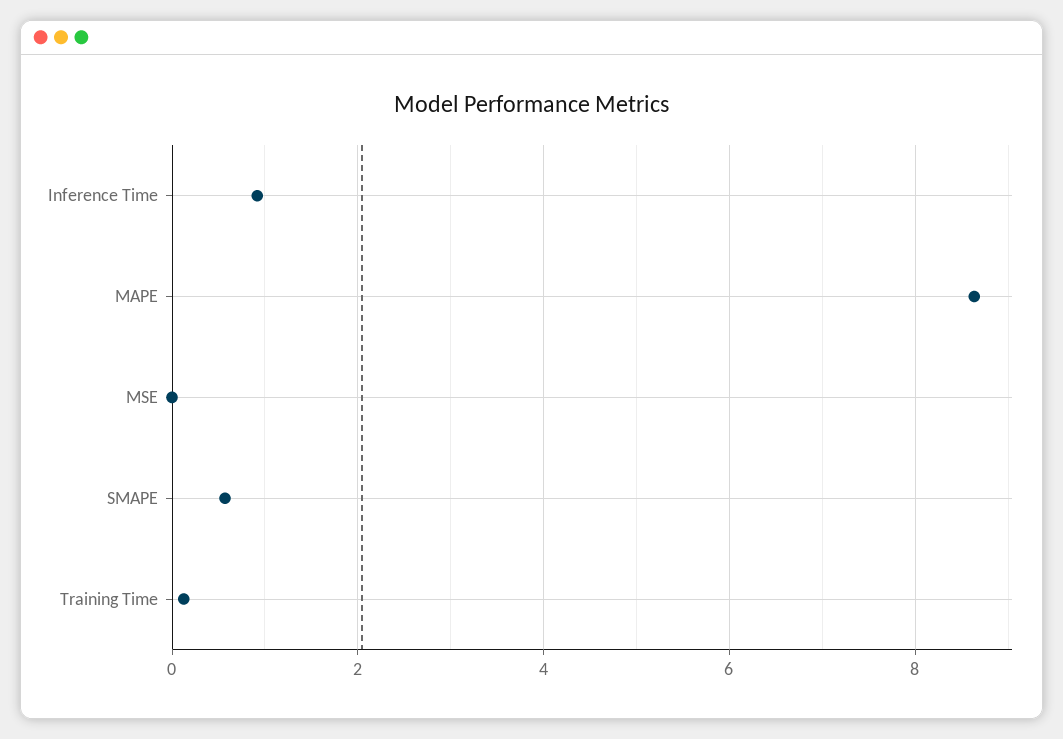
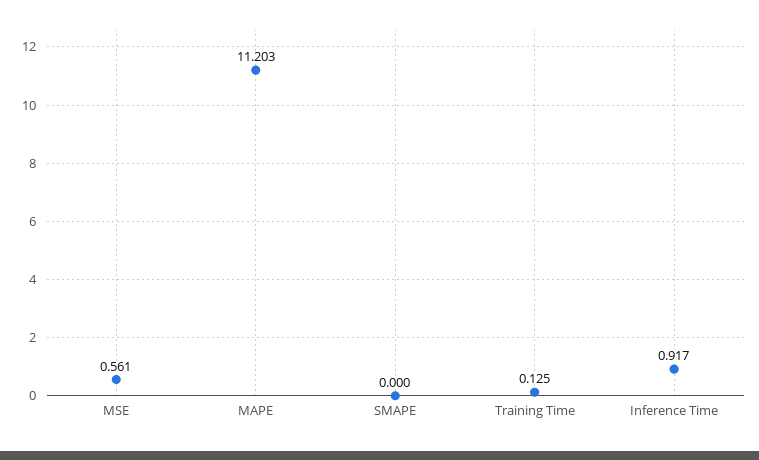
  {
    "Inference Time": 0.917,
-   "MAPE": 8.6,
+   "MAPE": 11.203,
-   "MSE": 0,
+   "MSE": 0.561,
-   "SMAPE": 0.6,
+   "SMAPE": 0,
    "Training Time": 0.125
  }

